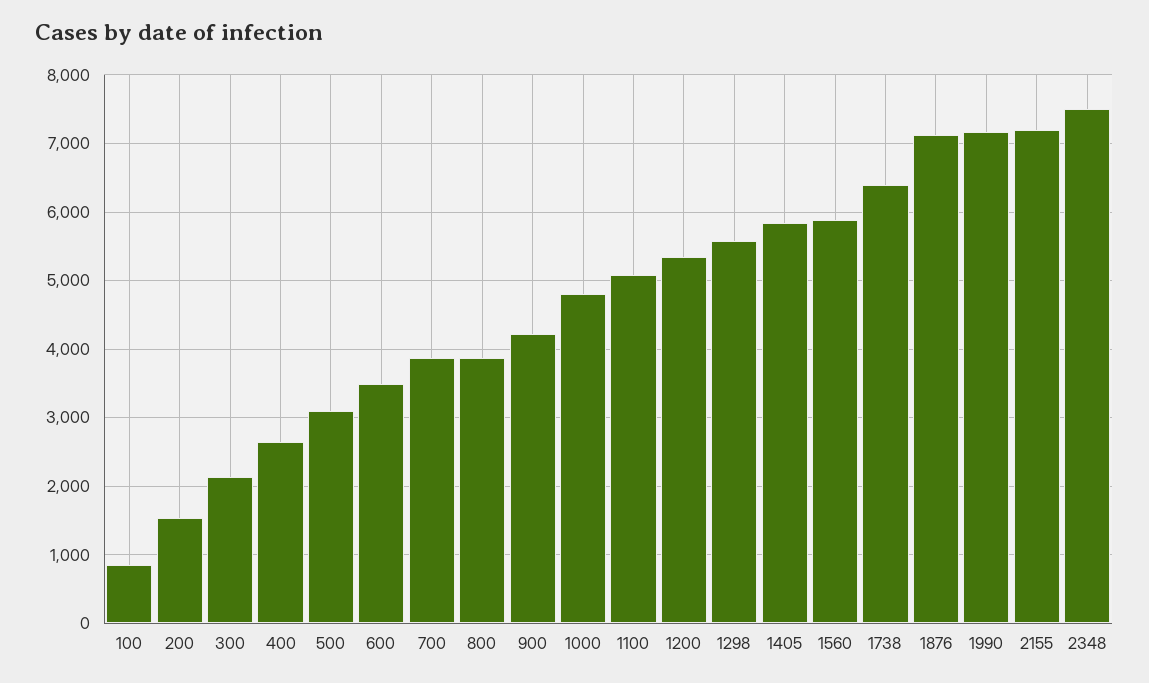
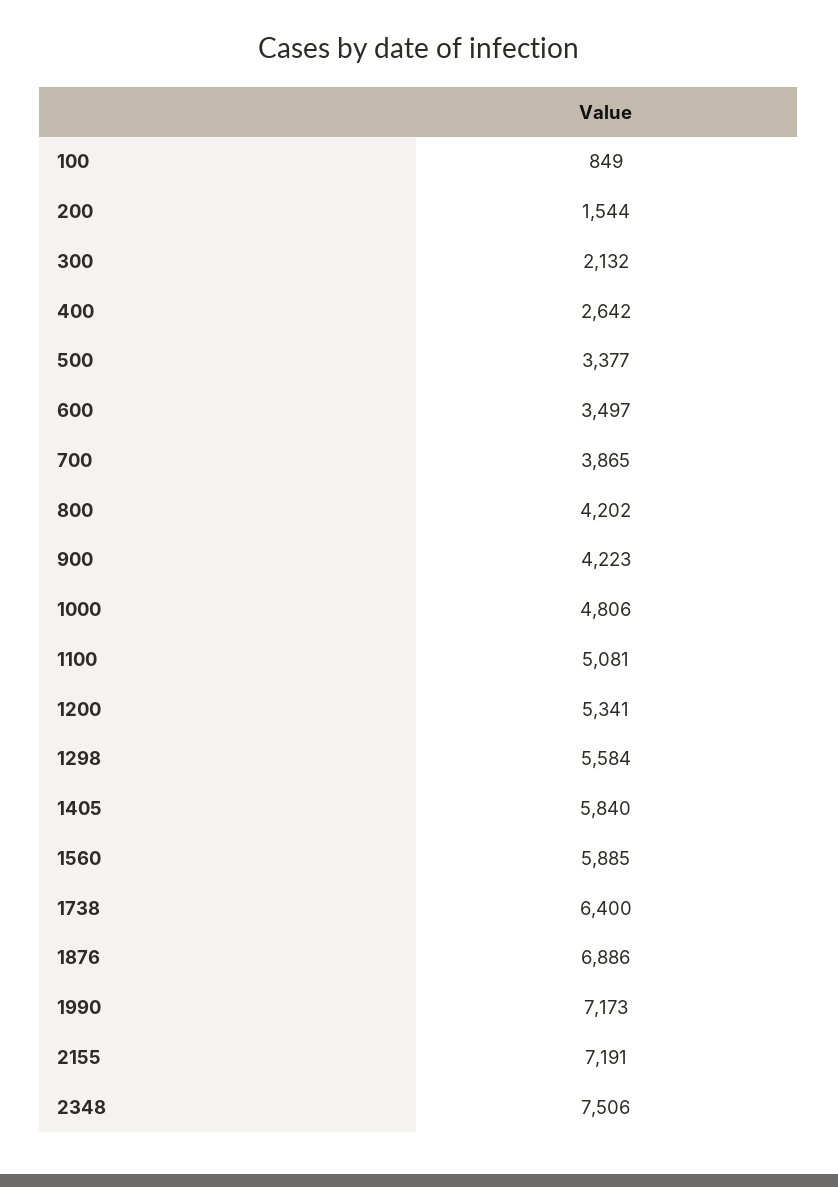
  {
    "100": 849,
    "200": 1544,
    "300": 2132,
    "400": 2642,
-   "500": 3100,
+   "500": 3377,
    "600": 3497,
    "700": 3865,
-   "800": 3900,
+   "800": 4202,
    "900": 4223,
    "1000": 4806,
    "1100": 5081,
    "1200": 5341,
    "1298": 5584,
    "1405": 5840,
    "1560": 5885,
    "1738": 6400,
-   "1876": 7100,
+   "1876": 6886,
    "1990": 7173,
    "2155": 7191,
    "2348": 7506
  }

